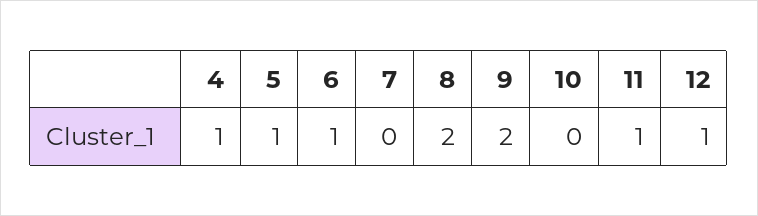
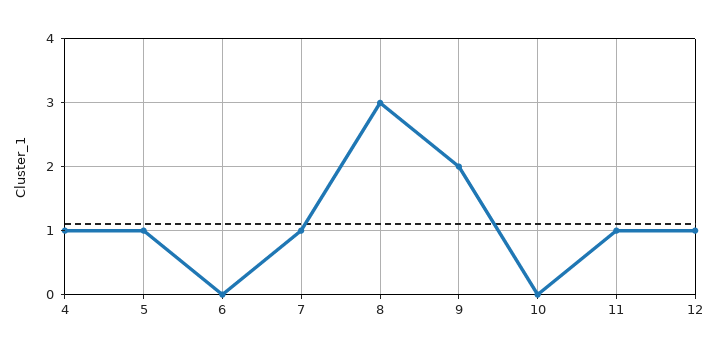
  {
    "4": 1,
    "5": 1,
-   "6": 1,
+   "6": 0,
-   "7": 0,
+   "7": 1,
-   "8": 2,
+   "8": 3,
    "9": 2,
    "10": 0,
    "11": 1,
    "12": 1
  }

